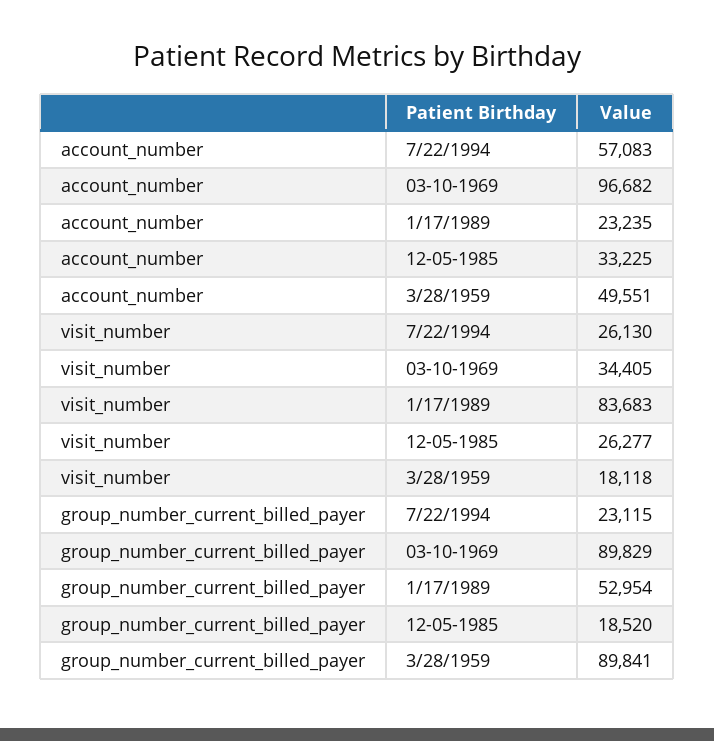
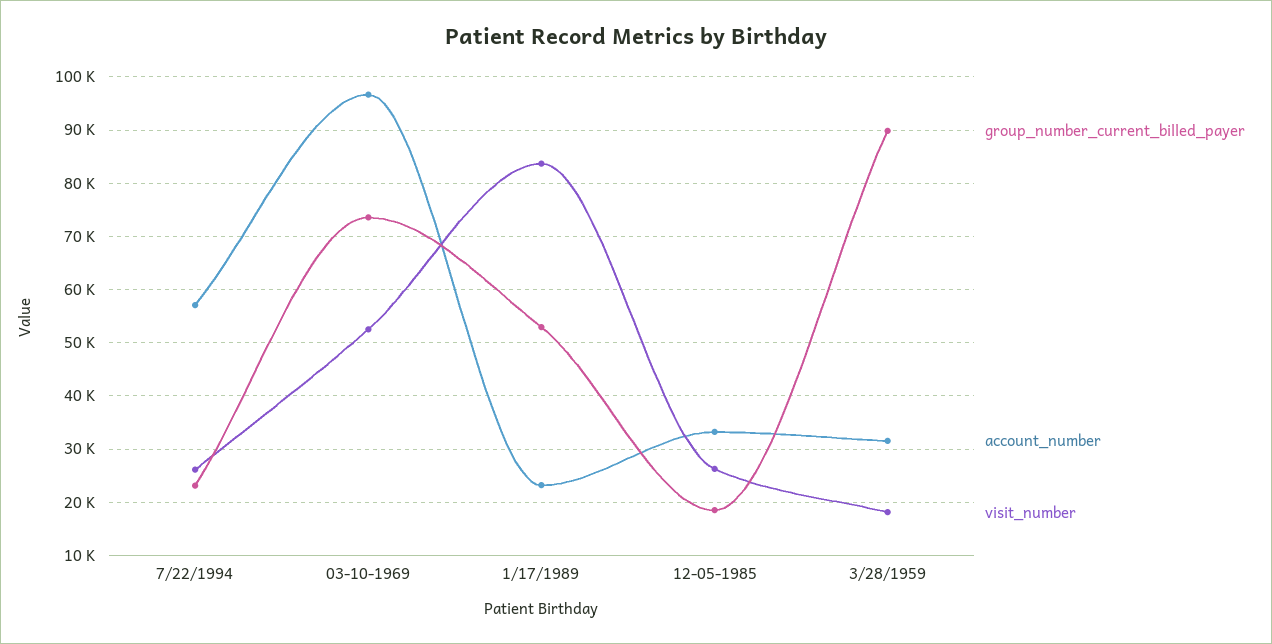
  {
    "account_number": {
      "7/22/1994": 57083,
      "03-10-1969": 96682,
      "1/17/1989": 23235,
      "12-05-1985": 33225,
-     "3/28/1959": 49551
+     "3/28/1959": 32000
    },
    "visit_number": {
      "7/22/1994": 26130,
-     "03-10-1969": 34405,
+     "03-10-1969": 52000,
      "1/17/1989": 83683,
      "12-05-1985": 26277,
      "3/28/1959": 18118
    },
    "group_number_current_billed_payer": {
      "7/22/1994": 23115,
-     "03-10-1969": 89829,
+     "03-10-1969": 74000,
      "1/17/1989": 52954,
      "12-05-1985": 18520,
      "3/28/1959": 89841
    }
  }

